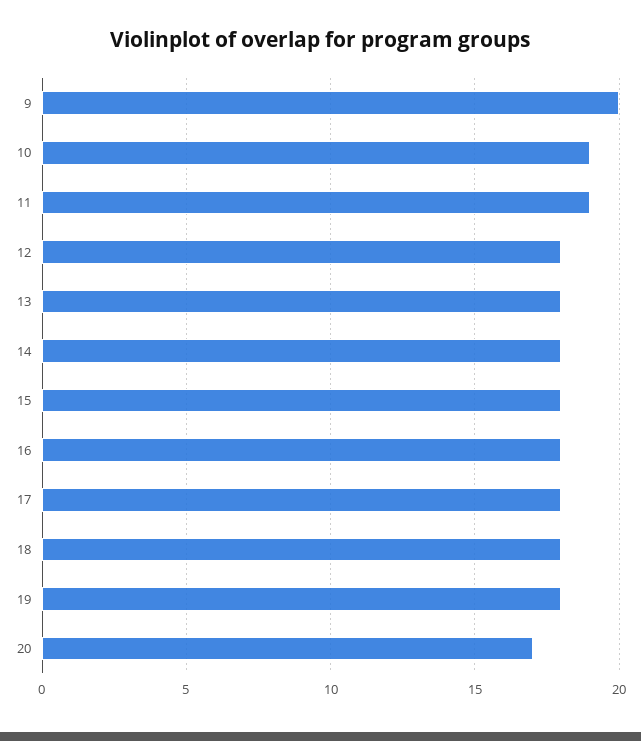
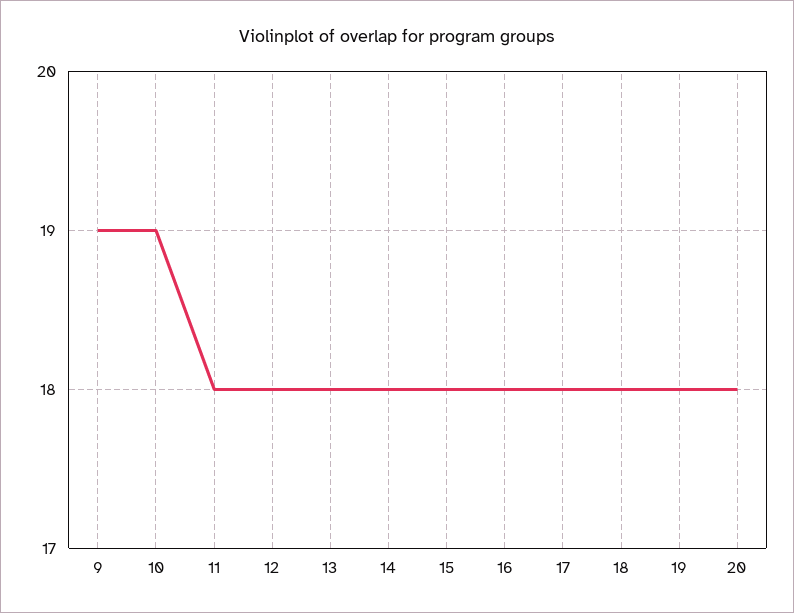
  {
-   "9": 20,
+   "9": 19,
    "10": 19,
-   "11": 19,
+   "11": 18,
    "12": 18,
    "13": 18,
    "14": 18,
    "15": 18,
    "16": 18,
    "17": 18,
    "18": 18,
    "19": 18,
-   "20": 17
+   "20": 18
  }

